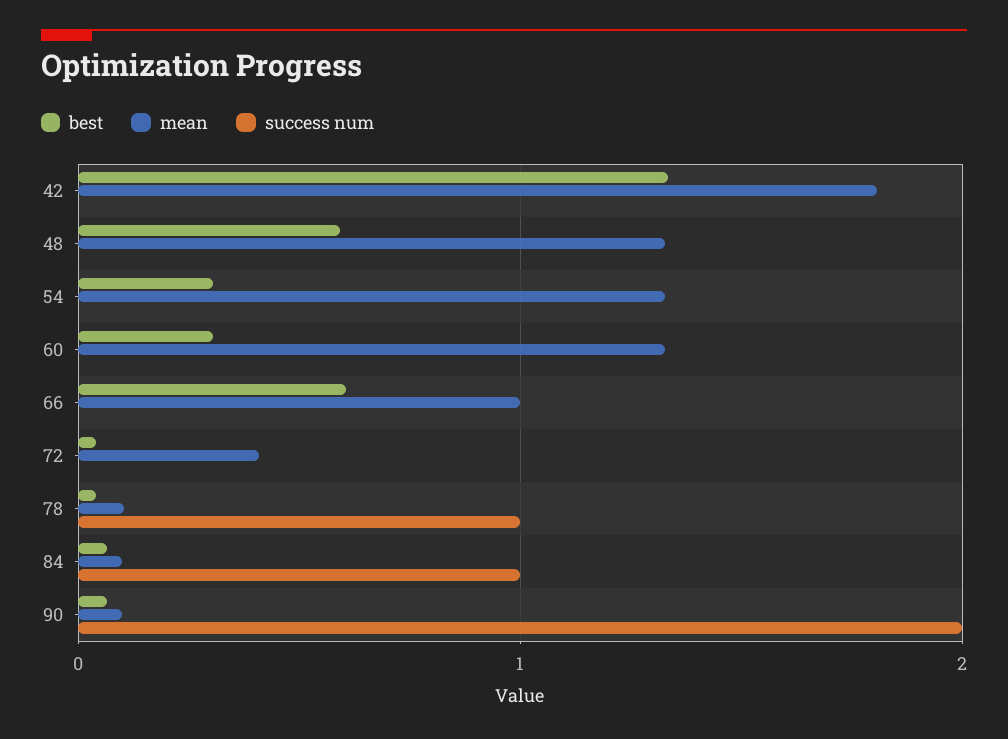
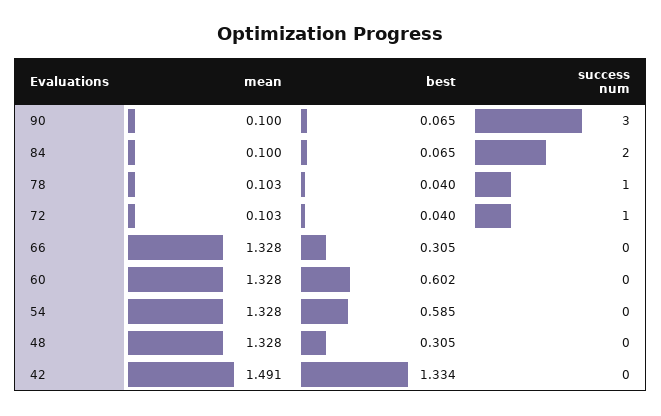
  {
    "best": {
      "42": 1.334,
-     "48": 0.6,
+     "48": 0.305,
-     "54": 0.3,
+     "54": 0.585,
-     "60": 0.3,
+     "60": 0.602,
-     "66": 0.6,
+     "66": 0.305,
      "72": 0.04,
      "78": 0.04,
      "84": 0.065,
      "90": 0.065
    },
    "mean": {
-     "42": 1.8,
+     "42": 1.491,
      "48": 1.328,
      "54": 1.328,
      "60": 1.328,
-     "66": 1,
+     "66": 1.328,
-     "72": 0.4,
+     "72": 0.103,
      "78": 0.103,
      "84": 0.1,
      "90": 0.1
    },
    "success num": {
      "42": 0,
      "48": 0,
      "54": 0,
      "60": 0,
      "66": 0,
-     "72": 0,
+     "72": 1,
      "78": 1,
-     "84": 1,
+     "84": 2,
-     "90": 2
+     "90": 3
    }
  }

